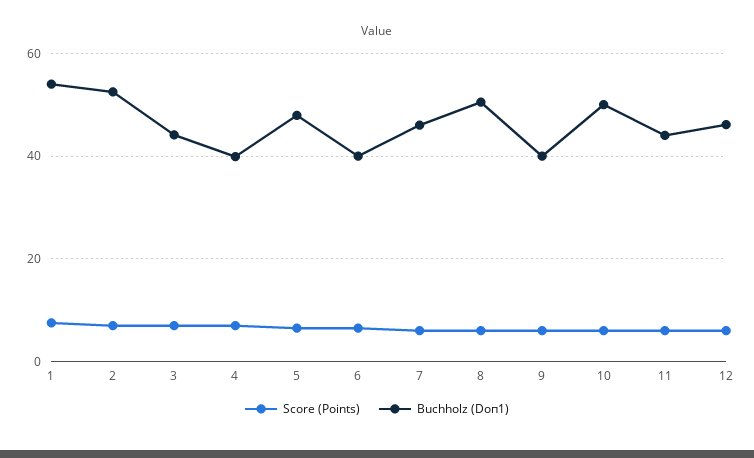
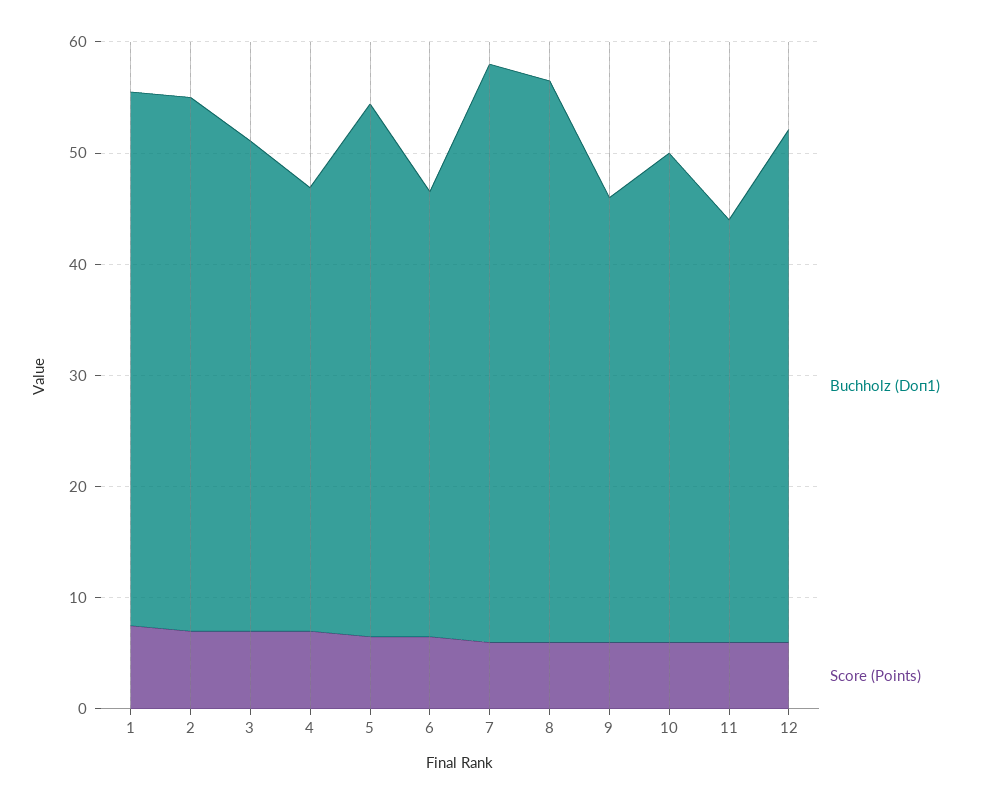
  {
    "Score (Points)": {
      "1": 8,
      "2": 8,
      "3": 8,
      "4": 8,
      "5": 6,
      "6": 6,
      "7": 6,
      "8": 6,
      "9": 6,
      "10": 6,
      "11": 6,
      "12": 6
    },
    "Buchholz (Doп1)": {
-     "1": 54,
+     "1": 48,
-     "2": 52,
+     "2": 48,
      "3": 44,
      "4": 40,
      "5": 48,
      "6": 40,
-     "7": 46,
+     "7": 52,
      "8": 50,
      "9": 40,
-     "10": 50,
+     "10": 44,
-     "11": 44,
+     "11": 38,
      "12": 46
    }
  }

